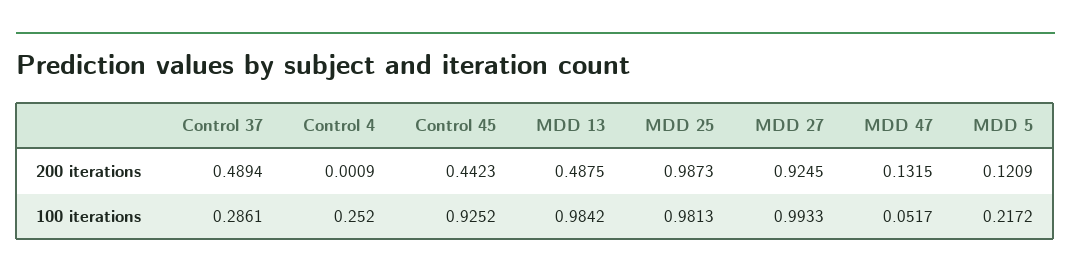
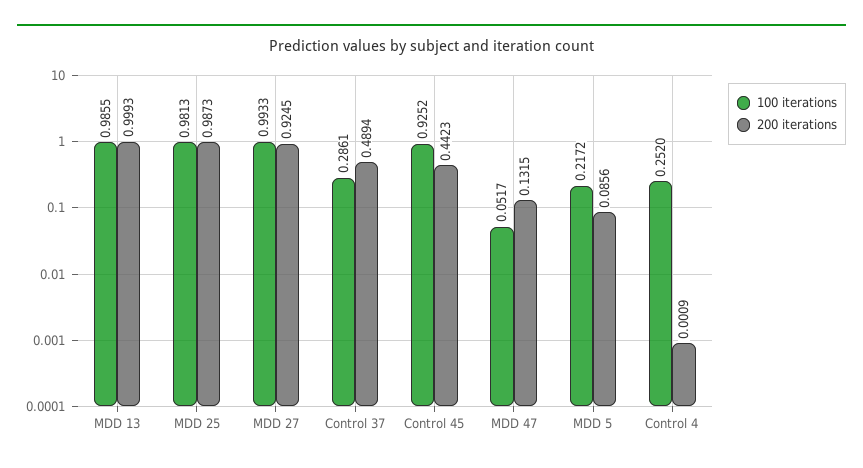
  {
    "200 iterations": {
      "Control 37": 0.4894,
      "Control 4": 0.0009,
      "Control 45": 0.4423,
-     "MDD 13": 0.4875,
+     "MDD 13": 0.9993,
      "MDD 25": 0.9873,
      "MDD 27": 0.9245,
      "MDD 47": 0.1315,
-     "MDD 5": 0.1209
+     "MDD 5": 0.0856
    },
    "100 iterations": {
      "Control 37": 0.2861,
      "Control 4": 0.252,
      "Control 45": 0.9252,
-     "MDD 13": 0.9842,
+     "MDD 13": 0.9855,
      "MDD 25": 0.9813,
      "MDD 27": 0.9933,
      "MDD 47": 0.0517,
      "MDD 5": 0.2172
    }
  }

